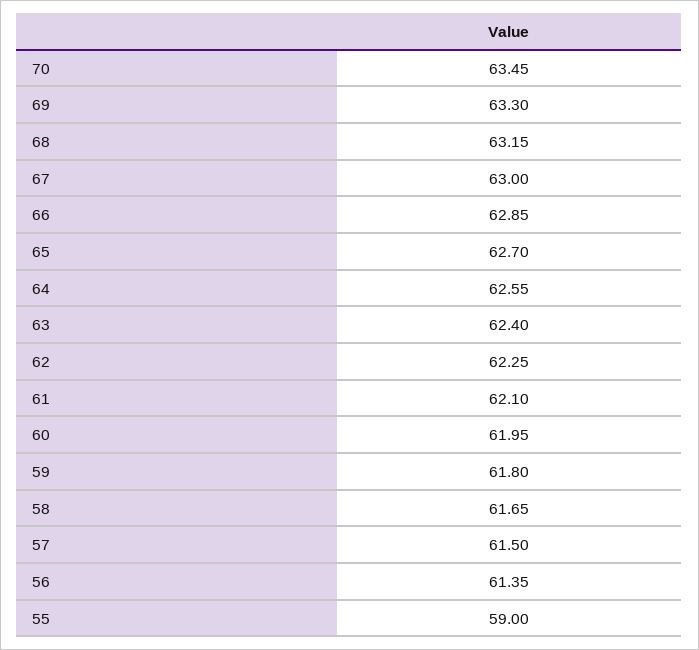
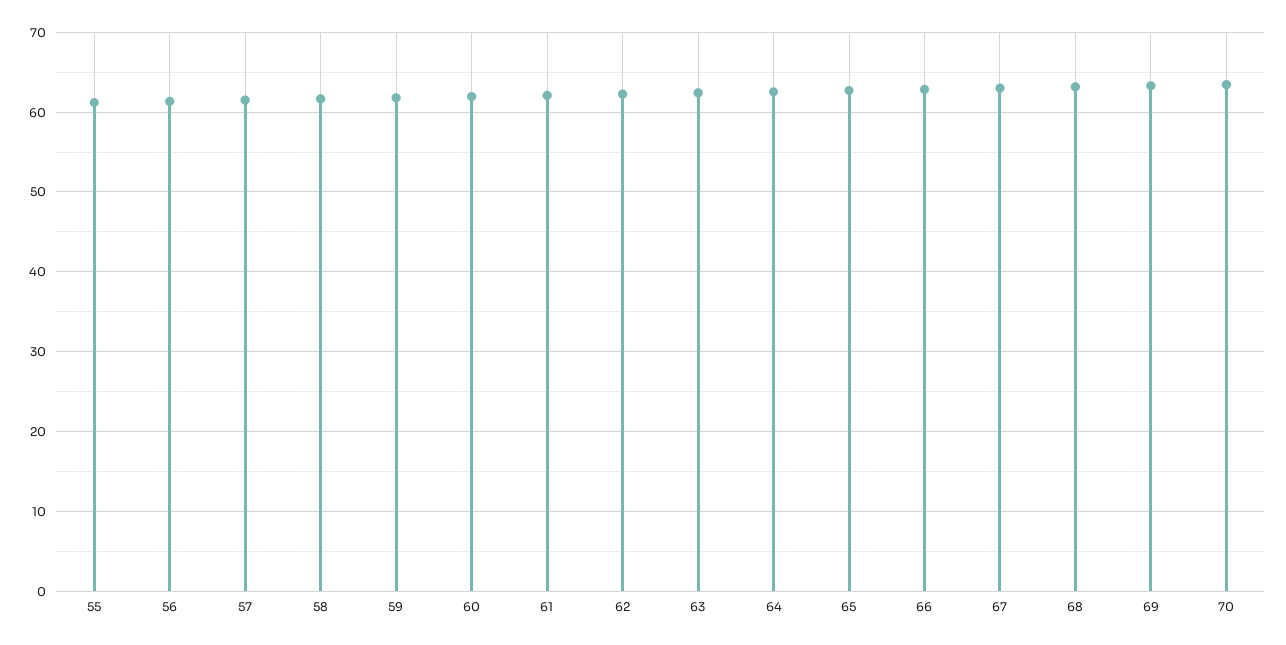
  {
    "70": 63.45,
    "69": 63.3,
    "68": 63.15,
    "67": 63,
    "66": 62.85,
    "65": 62.7,
    "64": 62.55,
    "63": 62.4,
    "62": 62.25,
    "61": 62.1,
    "60": 61.95,
    "59": 61.8,
    "58": 61.65,
    "57": 61.5,
    "56": 61.35,
-   "55": 59
+   "55": 61
  }

